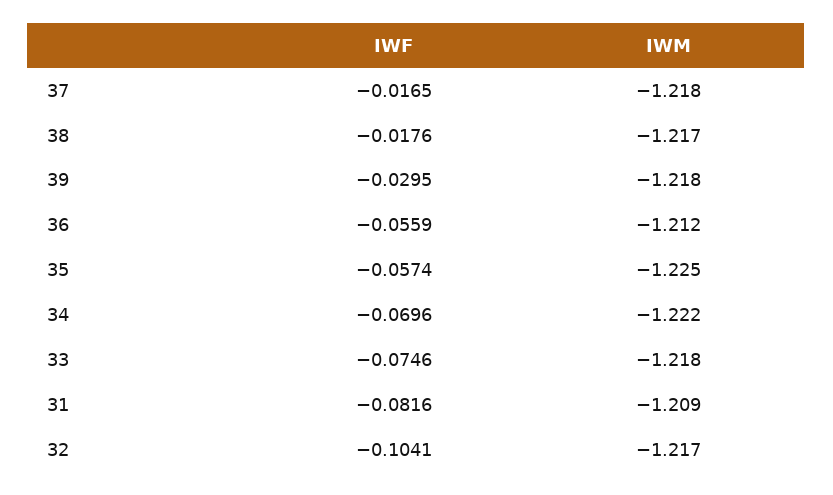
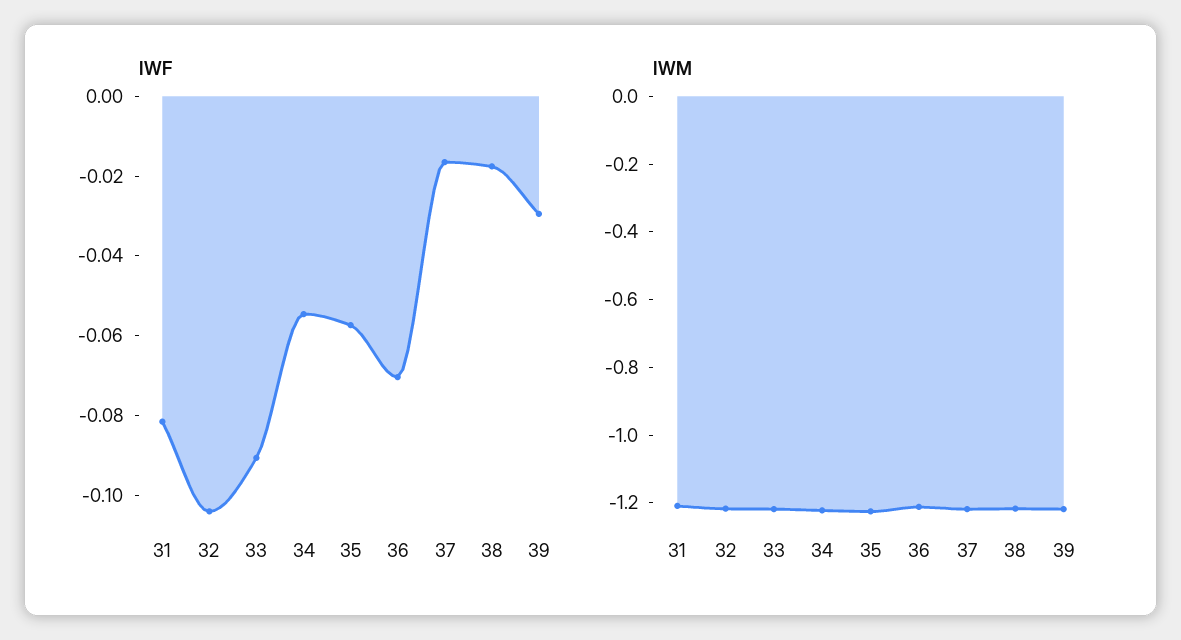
  {
    "IWF": {
      "37": -0.0165,
      "38": -0.0176,
      "39": -0.0295,
-     "36": -0.0559,
+     "36": -0.07,
      "35": -0.0574,
-     "34": -0.0696,
+     "34": -0.055,
-     "33": -0.0746,
+     "33": -0.09,
      "31": -0.0816,
      "32": -0.1041
    },
    "IWM": {
      "37": -1.218,
      "38": -1.217,
      "39": -1.218,
      "36": -1.212,
      "35": -1.225,
      "34": -1.222,
      "33": -1.218,
      "31": -1.209,
      "32": -1.217
    }
  }

